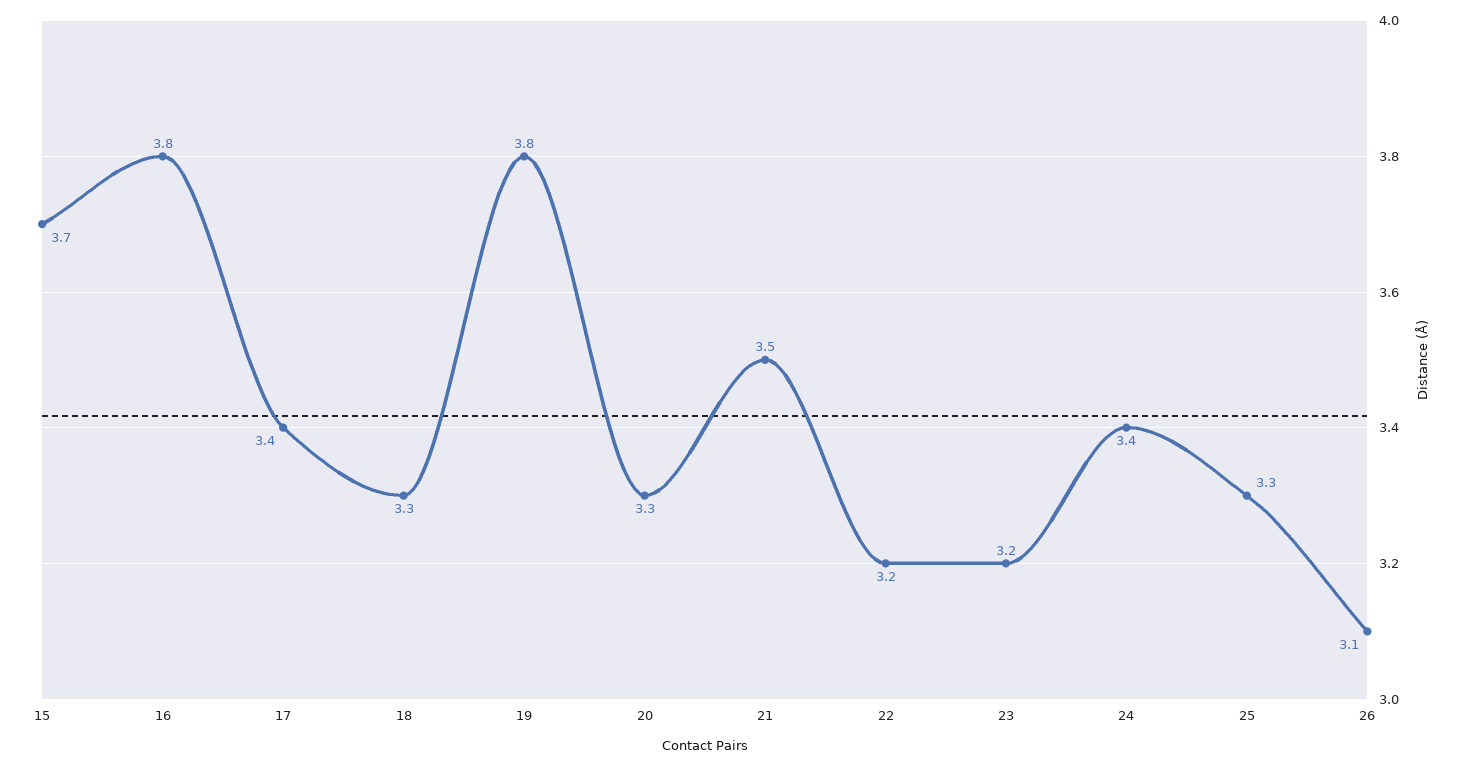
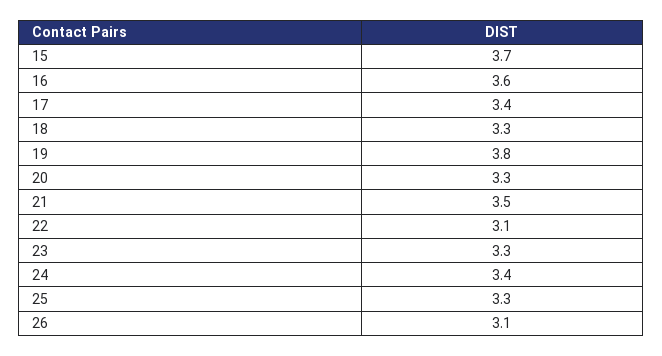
  {
    "15": 3.7,
-   "16": 3.8,
+   "16": 3.6,
    "17": 3.4,
    "18": 3.3,
    "19": 3.8,
    "20": 3.3,
    "21": 3.5,
-   "22": 3.2,
+   "22": 3.1,
-   "23": 3.2,
+   "23": 3.3,
    "24": 3.4,
    "25": 3.3,
    "26": 3.1
  }

